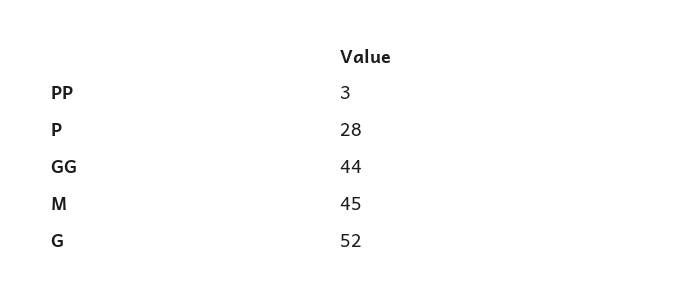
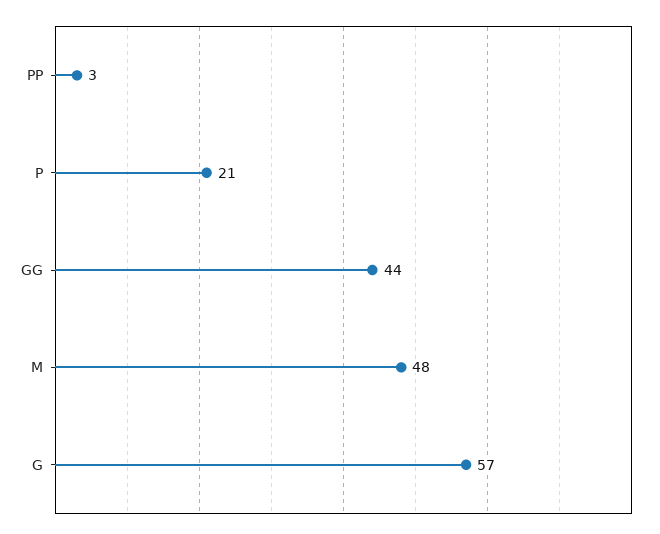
  {
    "PP": 3,
-   "P": 28,
+   "P": 21,
    "GG": 44,
-   "M": 45,
+   "M": 48,
-   "G": 52
+   "G": 57
  }

